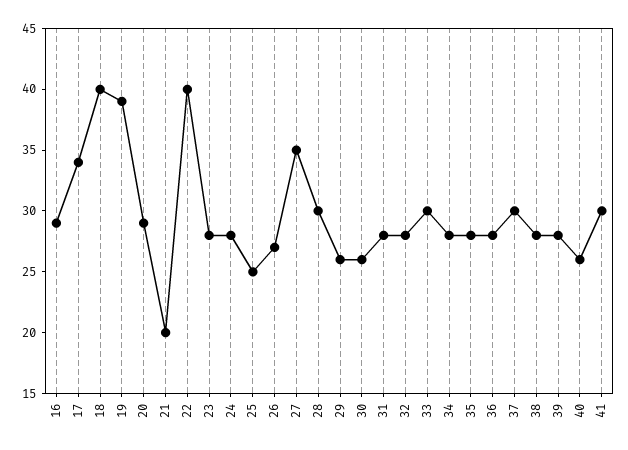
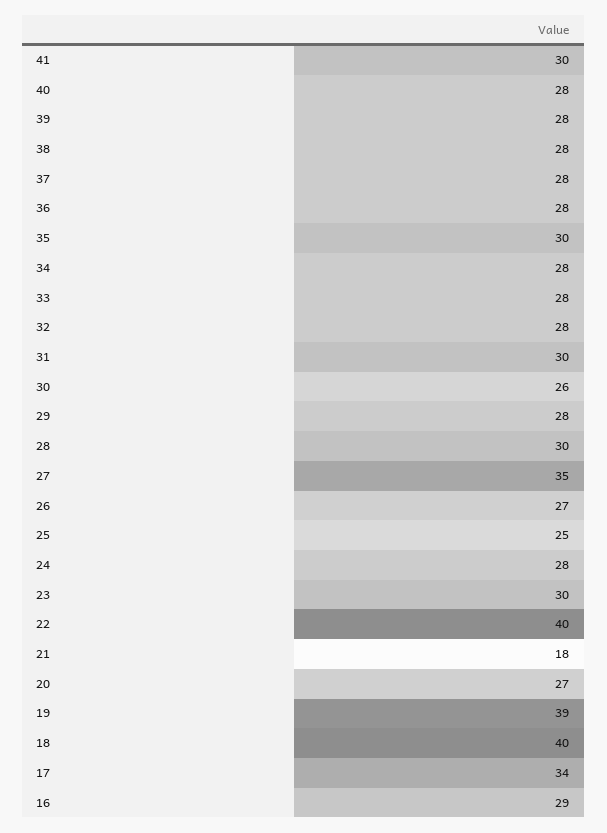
  {
    "16": 29,
    "17": 34,
    "18": 40,
    "19": 39,
-   "20": 29,
+   "20": 27,
-   "21": 20,
+   "21": 18,
    "22": 40,
-   "23": 28,
+   "23": 30,
    "24": 28,
    "25": 25,
    "26": 27,
    "27": 35,
    "28": 30,
-   "29": 26,
+   "29": 28,
    "30": 26,
-   "31": 28,
+   "31": 30,
    "32": 28,
-   "33": 30,
+   "33": 28,
    "34": 28,
-   "35": 28,
+   "35": 30,
    "36": 28,
-   "37": 30,
+   "37": 28,
    "38": 28,
    "39": 28,
-   "40": 26,
+   "40": 28,
    "41": 30
  }

